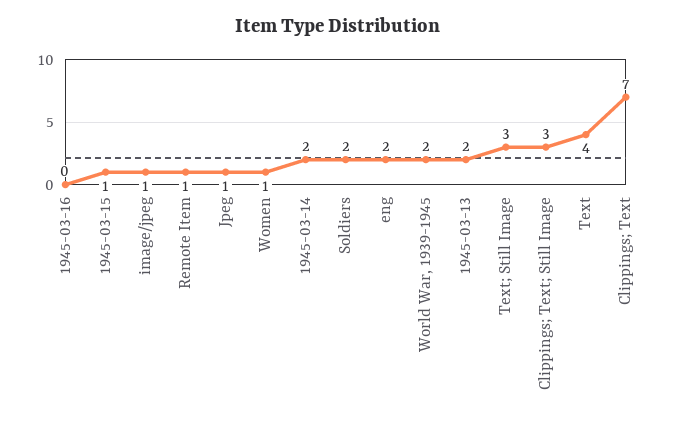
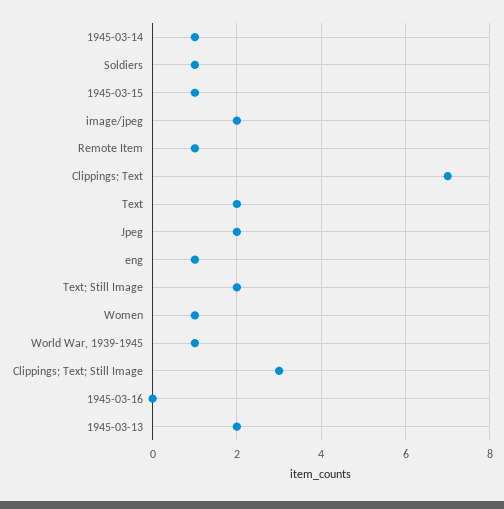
  {
    "1945-03-16": 0,
    "1945-03-15": 1,
-   "image/jpeg": 1,
+   "image/jpeg": 2,
    "Remote Item": 1,
-   "Jpeg": 1,
+   "Jpeg": 2,
    "Women": 1,
-   "1945-03-14": 2,
+   "1945-03-14": 1,
-   "Soldiers": 2,
+   "Soldiers": 1,
-   "eng": 2,
+   "eng": 1,
-   "World War, 1939-1945": 2,
+   "World War, 1939-1945": 1,
    "1945-03-13": 2,
-   "Text; Still Image": 3,
+   "Text; Still Image": 2,
    "Clippings; Text; Still Image": 3,
-   "Text": 4,
+   "Text": 2,
    "Clippings; Text": 7
  }

